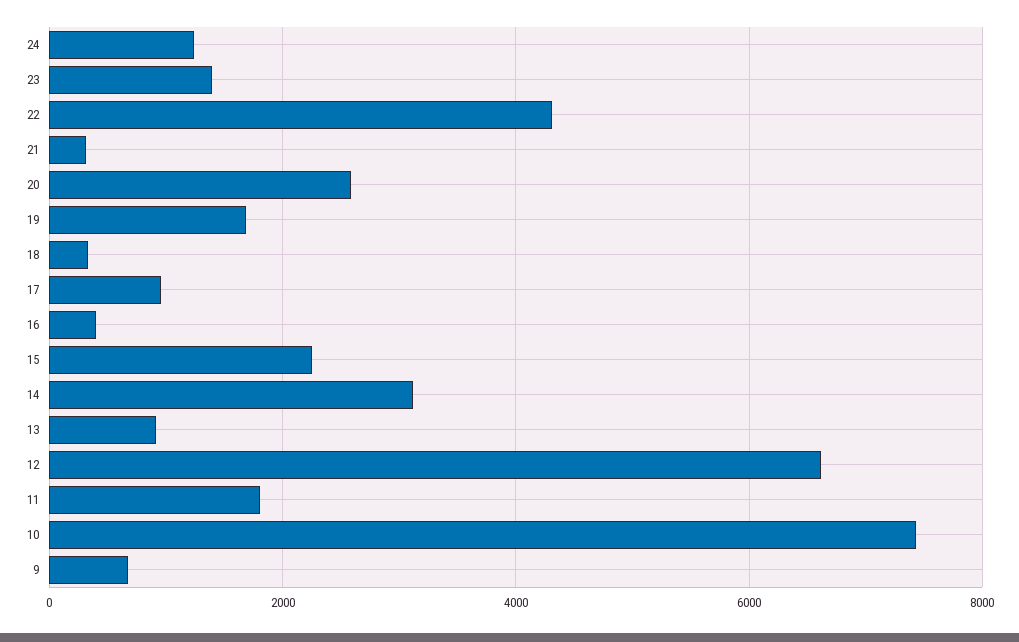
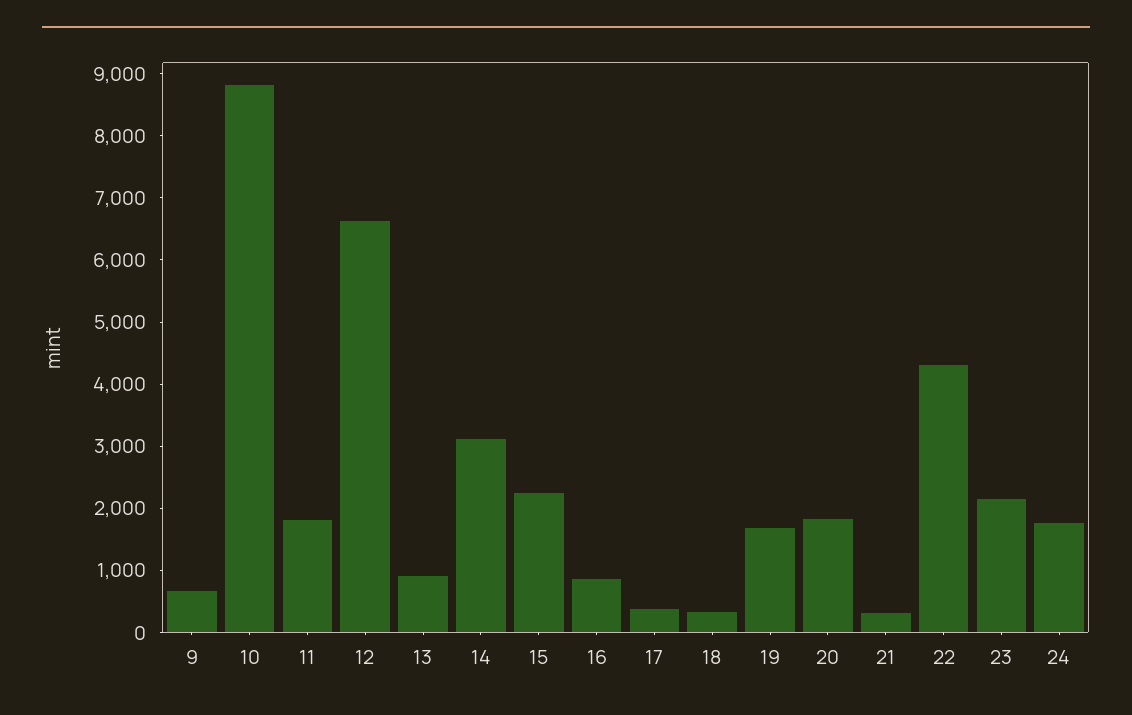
  {
-   "24": 1200,
+   "24": 1800,
-   "23": 1400,
+   "23": 2200,
    "22": 4400,
    "21": 400,
-   "20": 2600,
+   "20": 1800,
    "19": 1600,
    "18": 400,
-   "17": 1000,
+   "17": 400,
-   "16": 400,
+   "16": 800,
    "15": 2200,
    "14": 3200,
    "13": 1000,
    "12": 6600,
    "11": 1800,
-   "10": 7400,
+   "10": 8800,
    "9": 600
  }

